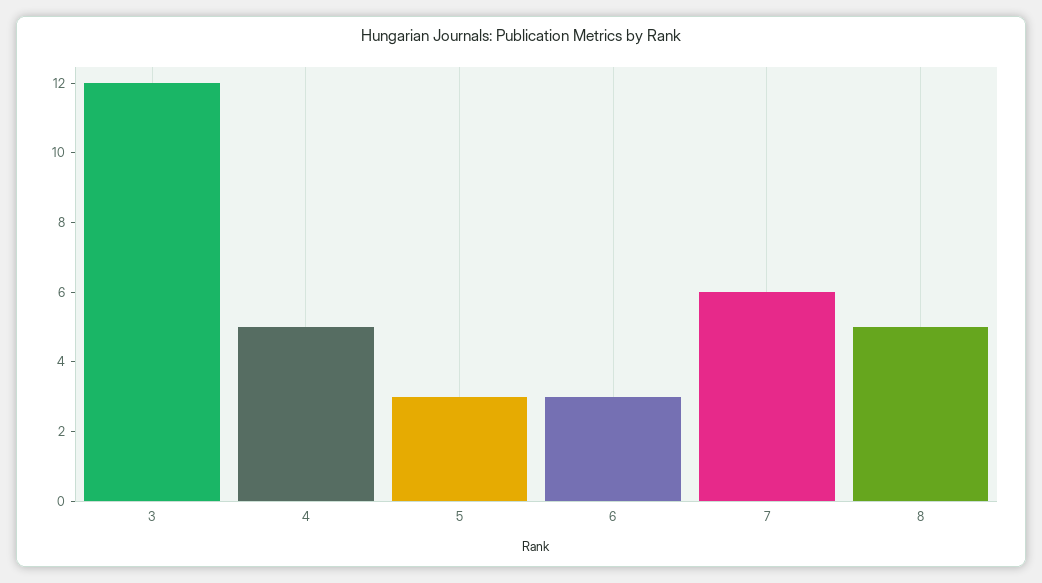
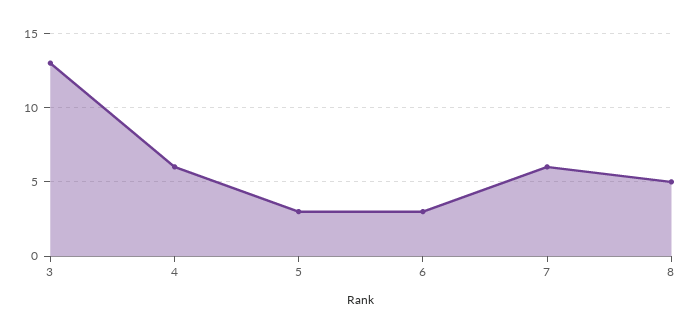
  {
-   "3": 12,
+   "3": 13,
-   "4": 5,
+   "4": 6,
    "5": 3,
    "6": 3,
    "7": 6,
    "8": 5
  }

